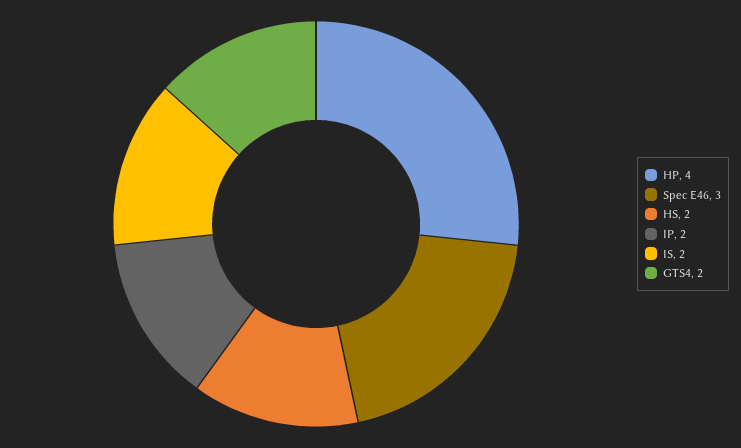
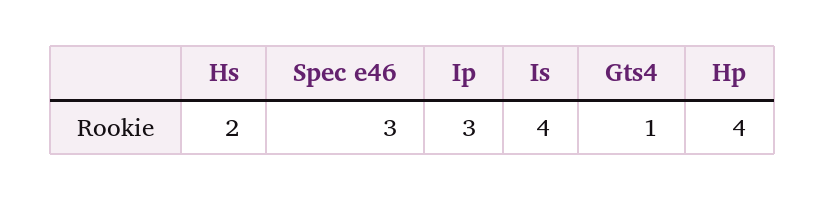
  {
    "HP": 4,
    "Spec E46": 3,
    "HS": 2,
-   "IP": 2,
+   "IP": 3,
-   "IS": 2,
+   "IS": 4,
-   "GTS4": 2
+   "GTS4": 1
  }

